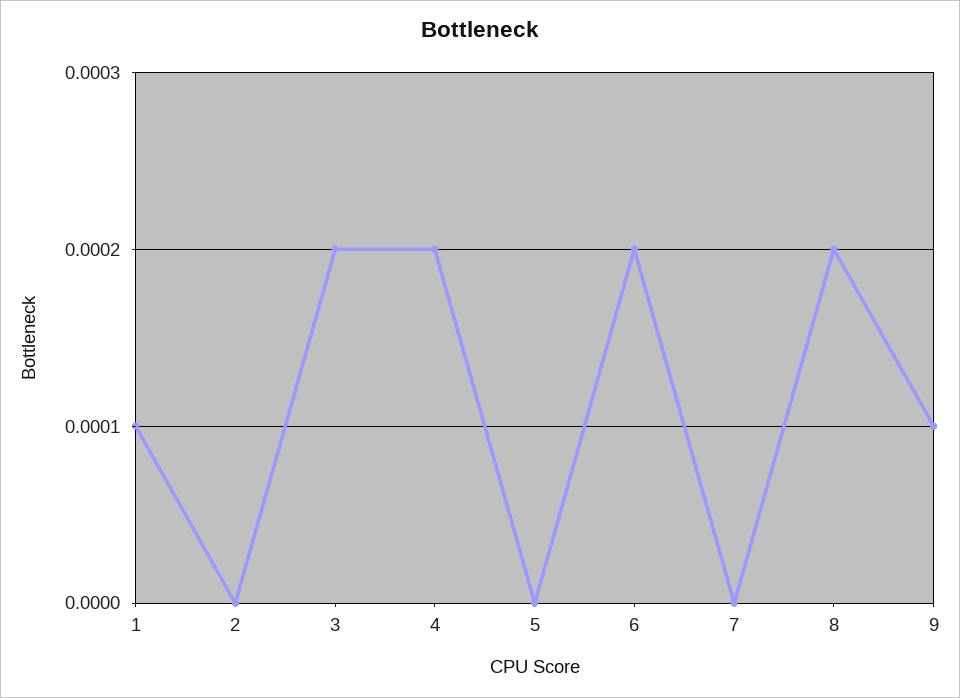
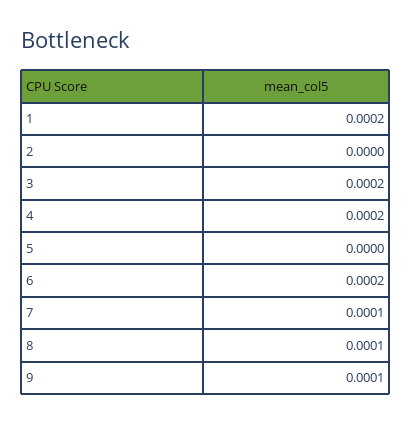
  {
-   "1": 0.0001,
+   "1": 0.0002,
    "2": 0,
    "3": 0.0002,
    "4": 0.0002,
    "5": 0,
    "6": 0.0002,
-   "7": 0,
+   "7": 0.0001,
-   "8": 0.0002,
+   "8": 0.0001,
    "9": 0.0001
  }

